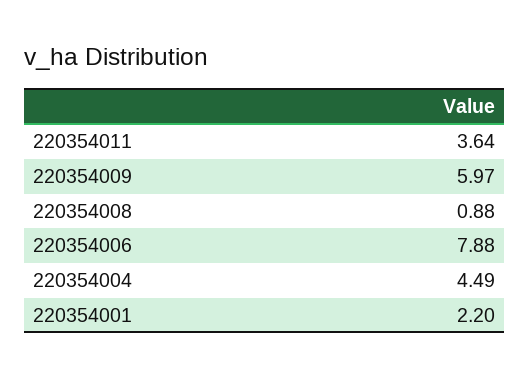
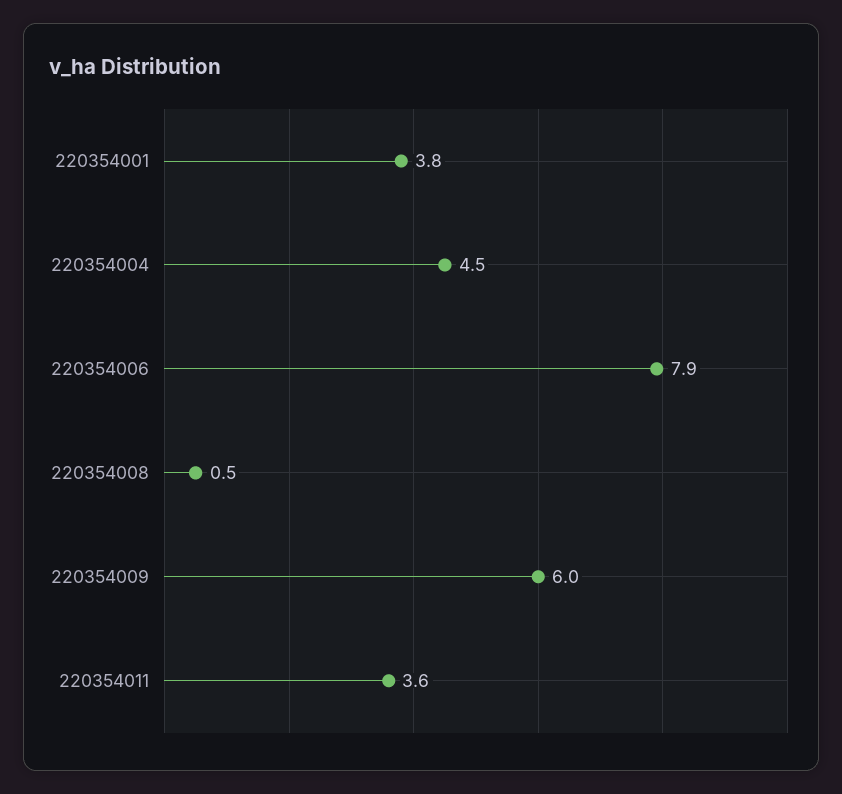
  {
    "220354011": 3.64,
    "220354009": 5.97,
-   "220354008": 0.88,
+   "220354008": 0.5,
    "220354006": 7.88,
    "220354004": 4.49,
-   "220354001": 2.2
+   "220354001": 3.8
  }

